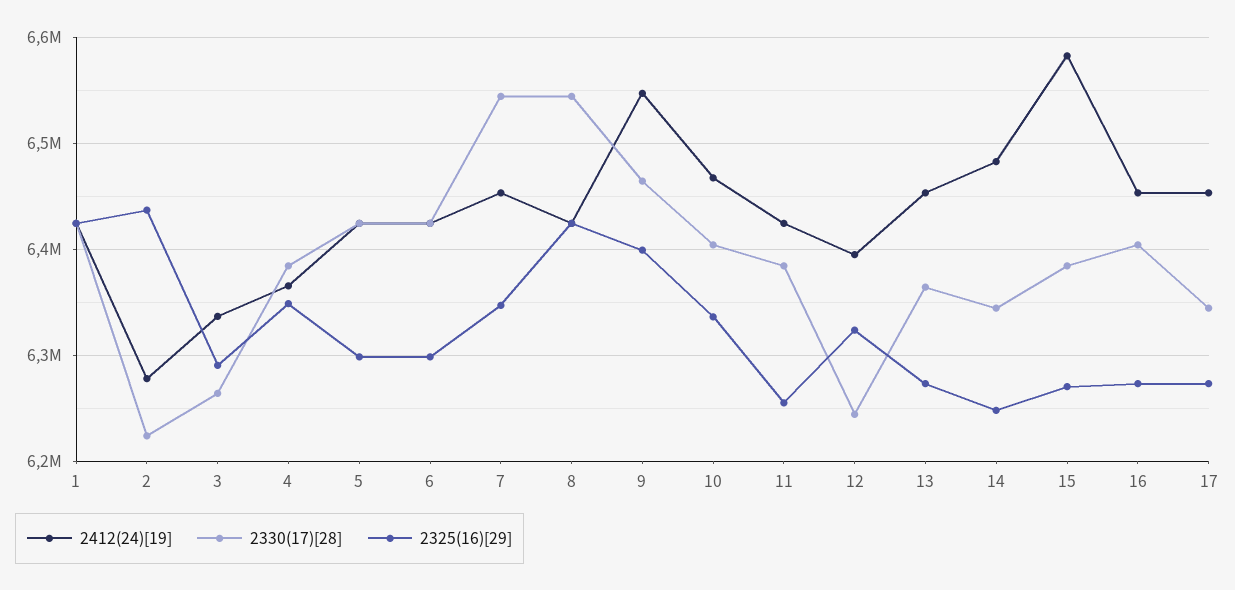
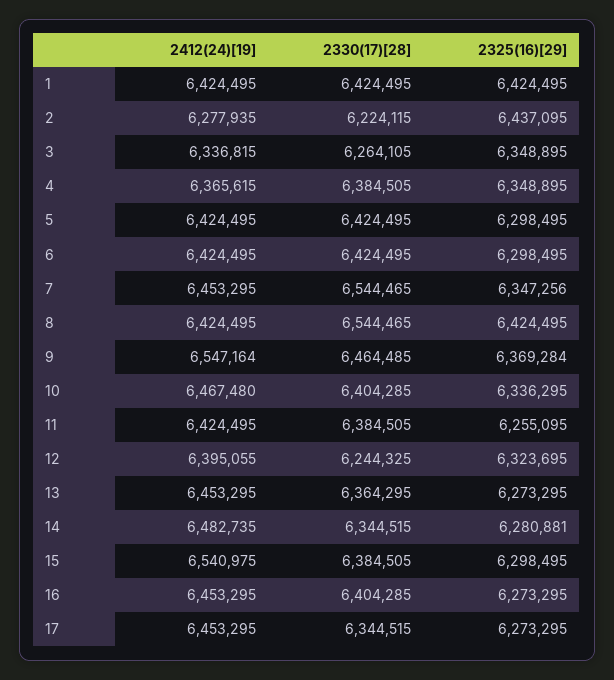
  {
    "2412(24)[19]": {
      "1": 6424495,
      "2": 6277935,
      "3": 6336815,
      "4": 6365615,
      "5": 6424495,
      "6": 6424495,
      "7": 6453295,
      "8": 6424495,
      "9": 6547164,
      "10": 6467480,
      "11": 6424495,
      "12": 6395055,
      "13": 6453295,
      "14": 6482735,
-     "15": 6580000,
+     "15": 6540975,
      "16": 6453295,
      "17": 6453295
    },
    "2330(17)[28]": {
      "1": 6424495,
      "2": 6224115,
      "3": 6264105,
      "4": 6384505,
      "5": 6424495,
      "6": 6424495,
      "7": 6544465,
      "8": 6544465,
      "9": 6464485,
      "10": 6404285,
      "11": 6384505,
      "12": 6244325,
      "13": 6364295,
      "14": 6344515,
      "15": 6384505,
      "16": 6404285,
      "17": 6344515
    },
    "2325(16)[29]": {
      "1": 6424495,
      "2": 6437095,
-     "3": 6290000,
+     "3": 6348895,
      "4": 6348895,
      "5": 6298495,
      "6": 6298495,
      "7": 6347256,
      "8": 6424495,
-     "9": 6400000,
+     "9": 6369284,
      "10": 6336295,
      "11": 6255095,
      "12": 6323695,
      "13": 6273295,
-     "14": 6250000,
+     "14": 6280881,
-     "15": 6270000,
+     "15": 6298495,
      "16": 6273295,
      "17": 6273295
    }
  }

